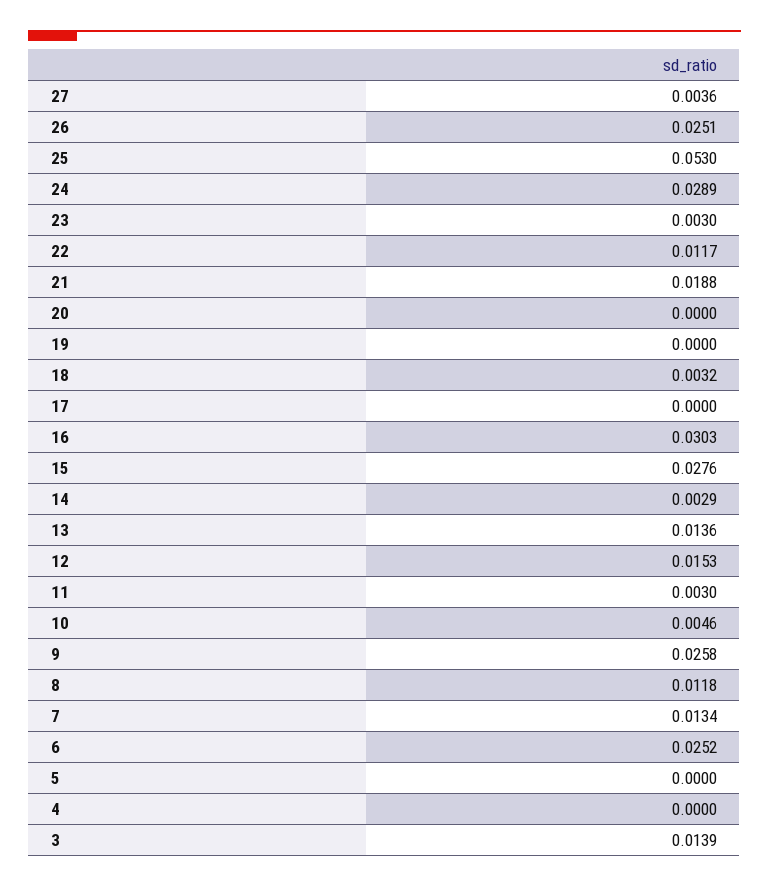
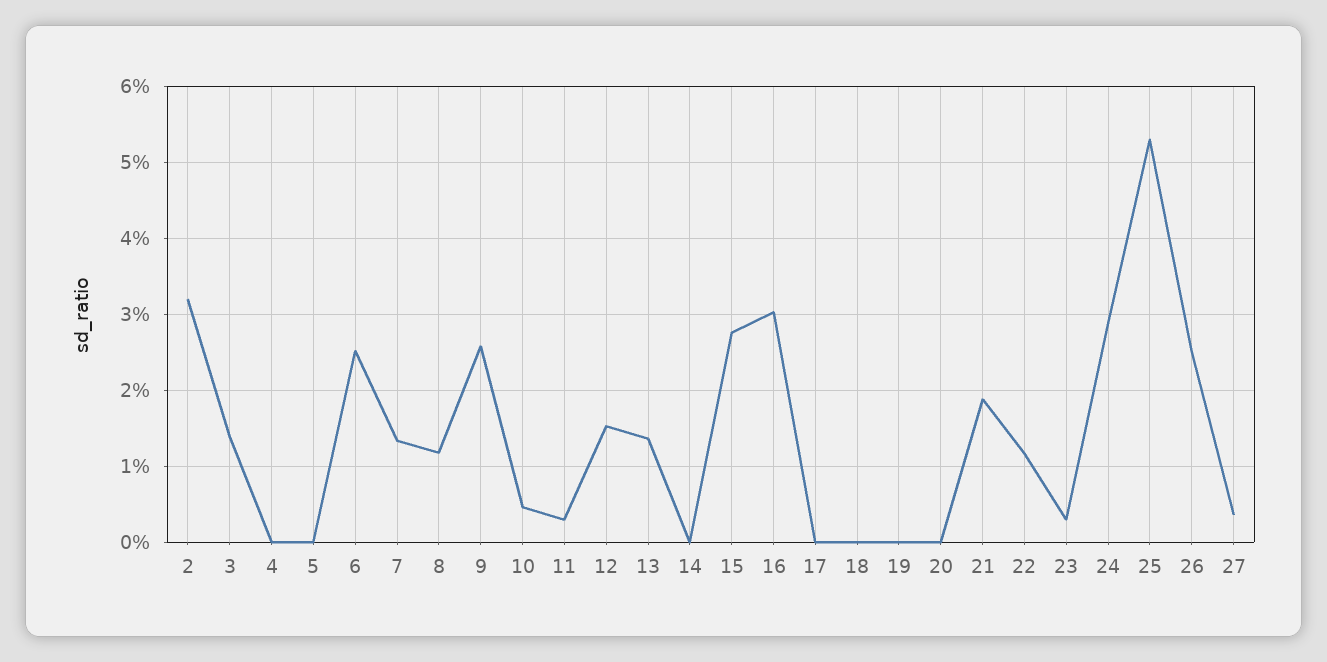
  {
    "27": 0.0036,
    "26": 0.0251,
    "25": 0.053,
    "24": 0.0289,
    "23": 0.003,
    "22": 0.0117,
    "21": 0.0188,
    "20": 0,
    "19": 0,
-   "18": 0.0032,
+   "18": 0,
    "17": 0,
    "16": 0.0303,
    "15": 0.0276,
-   "14": 0.0029,
+   "14": 0,
    "13": 0.0136,
    "12": 0.0153,
    "11": 0.003,
    "10": 0.0046,
    "9": 0.0258,
    "8": 0.0118,
    "7": 0.0134,
    "6": 0.0252,
    "5": 0,
    "4": 0,
-   "3": 0.0139
+   "3": 0.0139,
+   "2": 0.032
  }

